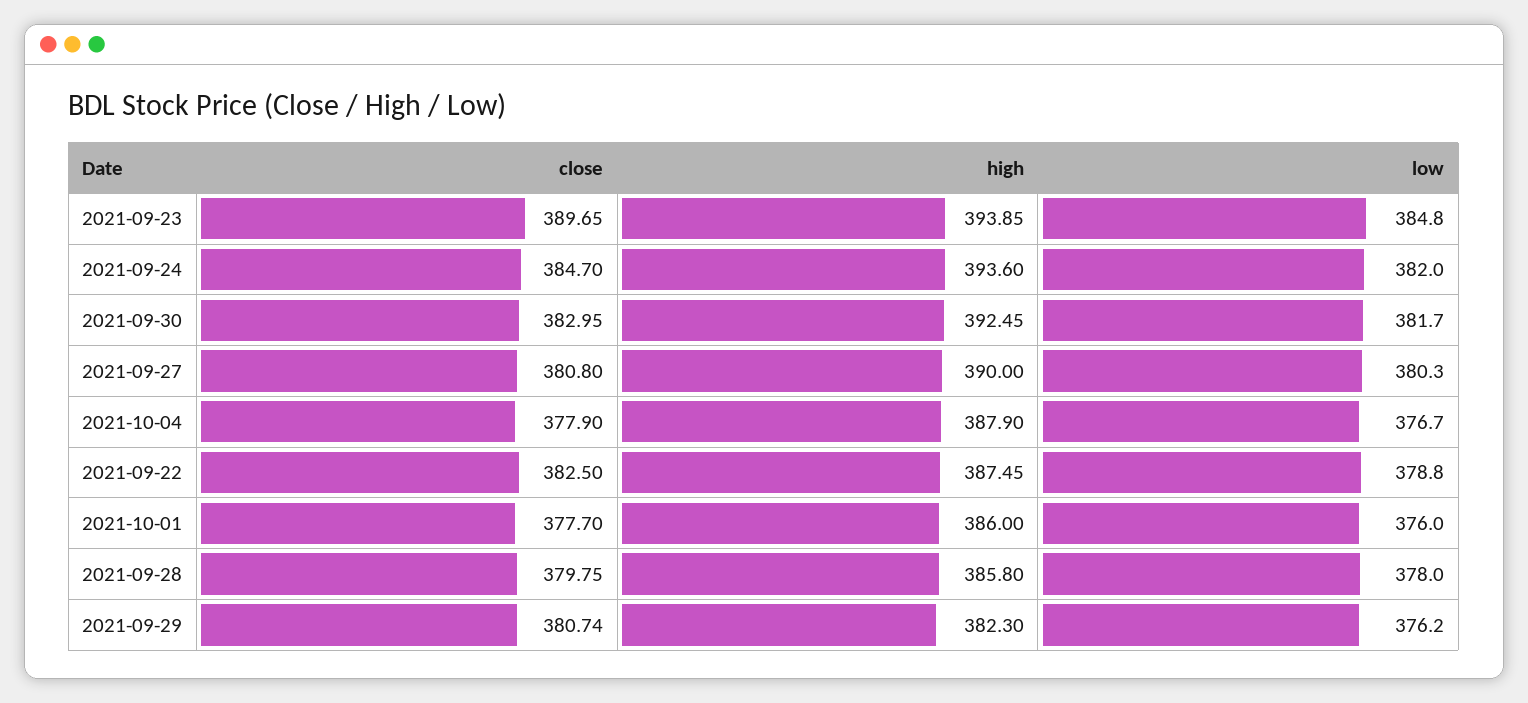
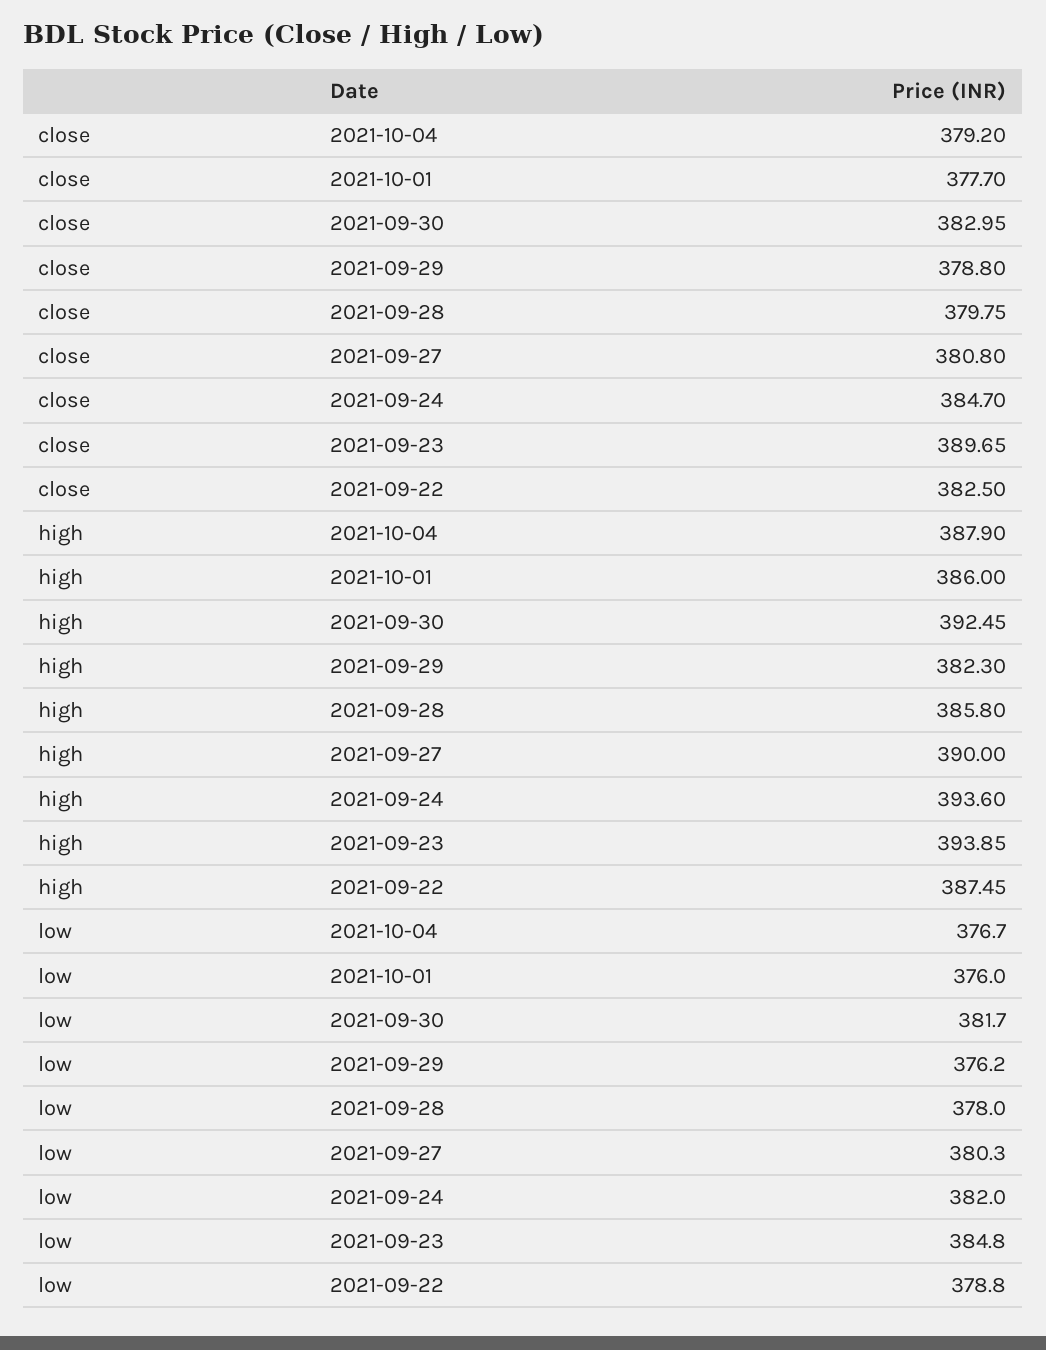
  {
    "close": {
      "2021-09-23": 389.65,
      "2021-09-24": 384.7,
      "2021-09-30": 382.95,
      "2021-09-27": 380.8,
-     "2021-10-04": 377.9,
+     "2021-10-04": 379.2,
      "2021-09-22": 382.5,
      "2021-10-01": 377.7,
      "2021-09-28": 379.75,
-     "2021-09-29": 380.74
+     "2021-09-29": 378.8
    },
    "high": {
      "2021-09-23": 393.85,
      "2021-09-24": 393.6,
      "2021-09-30": 392.45,
      "2021-09-27": 390,
      "2021-10-04": 387.9,
      "2021-09-22": 387.45,
      "2021-10-01": 386,
      "2021-09-28": 385.8,
      "2021-09-29": 382.3
    },
    "low": {
      "2021-09-23": 384.8,
      "2021-09-24": 382,
      "2021-09-30": 381.7,
      "2021-09-27": 380.3,
      "2021-10-04": 376.7,
      "2021-09-22": 378.8,
      "2021-10-01": 376,
      "2021-09-28": 378,
      "2021-09-29": 376.2
    }
  }

